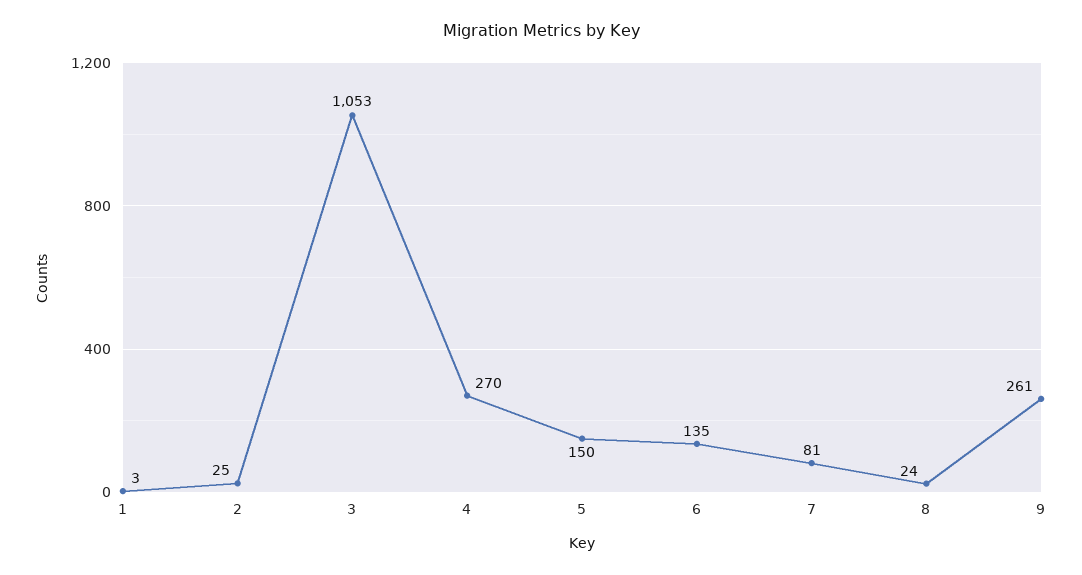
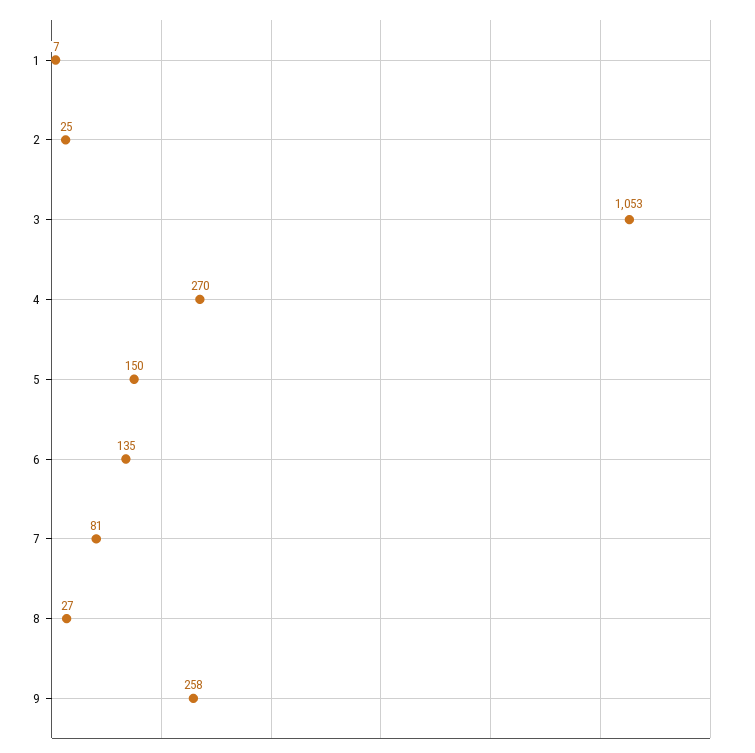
  {
-   "1": 3,
+   "1": 7,
    "2": 25,
    "3": 1053,
    "4": 270,
    "5": 150,
    "6": 135,
    "7": 81,
-   "8": 24,
+   "8": 27,
-   "9": 261
+   "9": 258
  }

